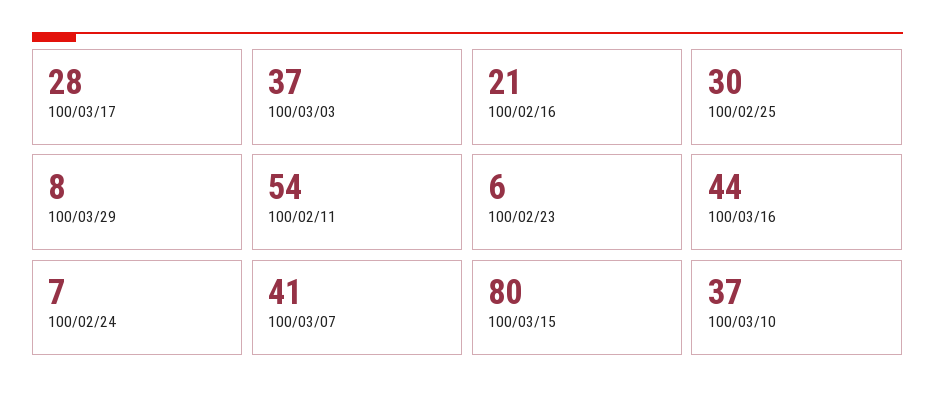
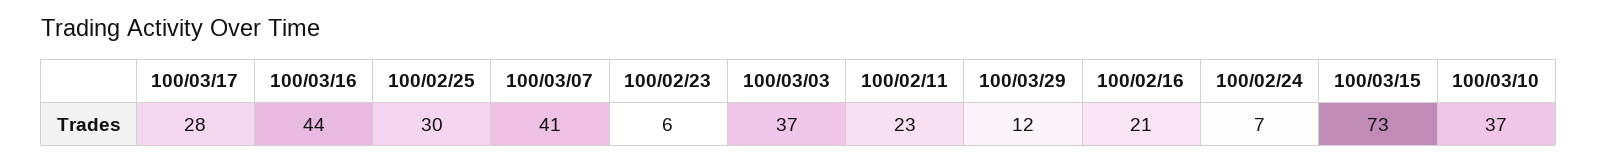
  {
    "100/03/17": 28,
    "100/03/03": 37,
    "100/02/16": 21,
    "100/02/25": 30,
-   "100/03/29": 8,
+   "100/03/29": 12,
-   "100/02/11": 54,
+   "100/02/11": 23,
    "100/02/23": 6,
    "100/03/16": 44,
    "100/02/24": 7,
    "100/03/07": 41,
-   "100/03/15": 80,
+   "100/03/15": 73,
    "100/03/10": 37
  }

